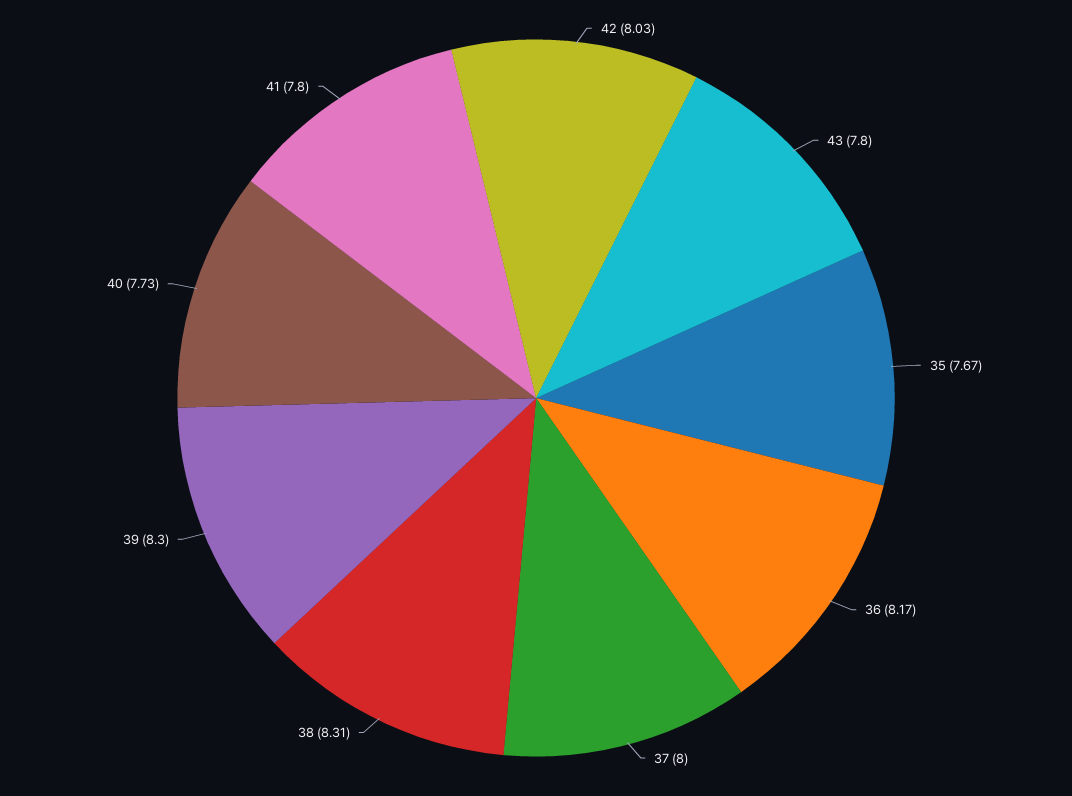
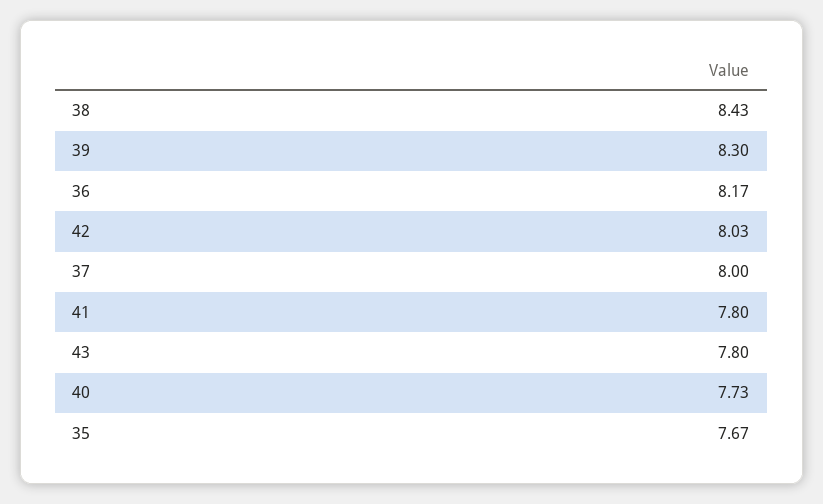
  {
    "42": 8.03,
    "43": 7.8,
    "35": 7.67,
    "36": 8.17,
    "37": 8,
-   "38": 8.31,
+   "38": 8.43,
    "39": 8.3,
    "40": 7.73,
    "41": 7.8
  }

